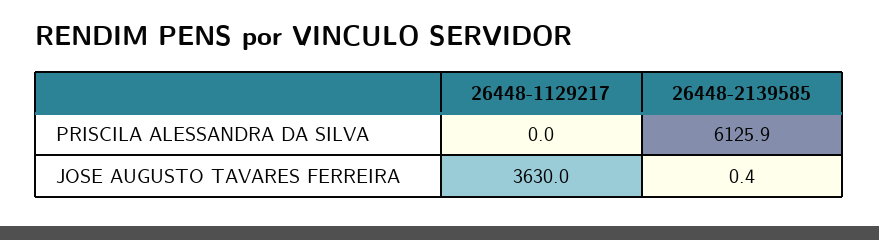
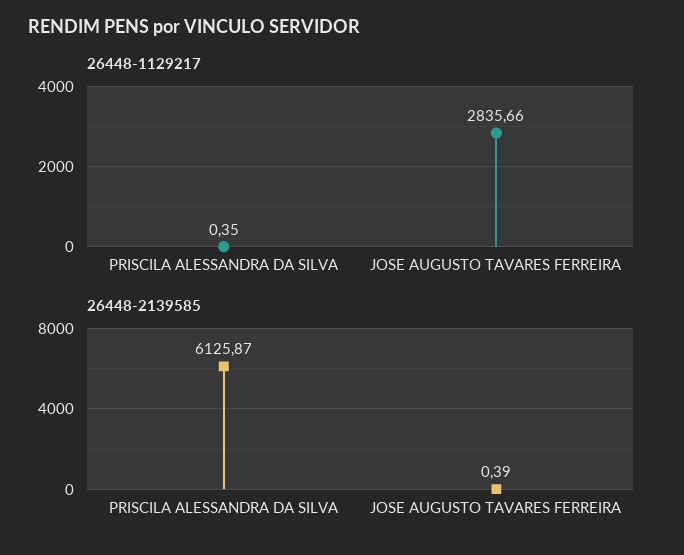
  {
    "26448-1129217": {
-     "PRISCILA ALESSANDRA DA SILVA": 0,
+     "PRISCILA ALESSANDRA DA SILVA": 0.35,
-     "JOSE AUGUSTO TAVARES FERREIRA": 3630
+     "JOSE AUGUSTO TAVARES FERREIRA": 2835.66
    },
    "26448-2139585": {
      "PRISCILA ALESSANDRA DA SILVA": 6125.87,
      "JOSE AUGUSTO TAVARES FERREIRA": 0.39
    }
  }

